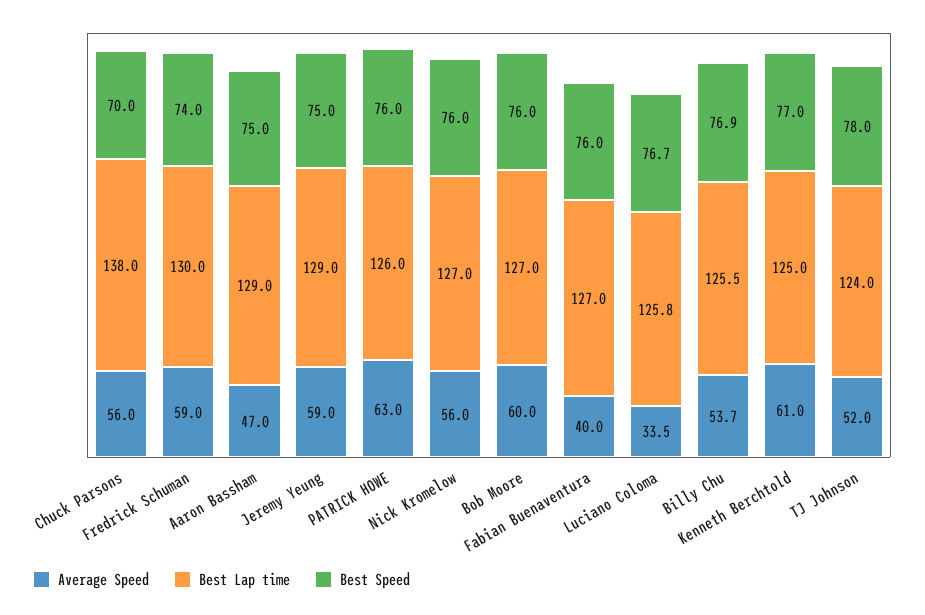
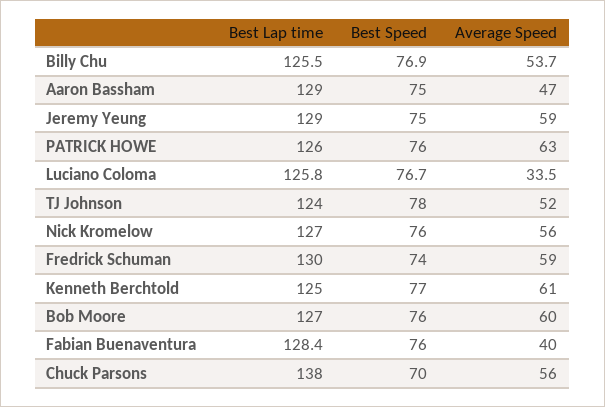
  {
    "Average Speed": {
      "Chuck Parsons": 56,
      "Fredrick Schuman": 59,
      "Aaron Bassham": 47,
      "Jeremy Yeung": 59,
      "PATRICK HOWE": 63,
      "Nick Kromelow": 56,
      "Bob Moore": 60,
      "Fabian Buenaventura": 40,
      "Luciano Coloma": 33.5,
      "Billy Chu": 53.7,
      "Kenneth Berchtold": 61,
      "TJ Johnson": 52
    },
    "Best Lap time": {
      "Chuck Parsons": 138,
      "Fredrick Schuman": 130,
      "Aaron Bassham": 129,
      "Jeremy Yeung": 129,
      "PATRICK HOWE": 126,
      "Nick Kromelow": 127,
      "Bob Moore": 127,
-     "Fabian Buenaventura": 127,
+     "Fabian Buenaventura": 128.4,
      "Luciano Coloma": 125.8,
      "Billy Chu": 125.5,
      "Kenneth Berchtold": 125,
      "TJ Johnson": 124
    },
    "Best Speed": {
      "Chuck Parsons": 70,
      "Fredrick Schuman": 74,
      "Aaron Bassham": 75,
      "Jeremy Yeung": 75,
      "PATRICK HOWE": 76,
      "Nick Kromelow": 76,
      "Bob Moore": 76,
      "Fabian Buenaventura": 76,
      "Luciano Coloma": 76.7,
      "Billy Chu": 76.9,
      "Kenneth Berchtold": 77,
      "TJ Johnson": 78
    }
  }

